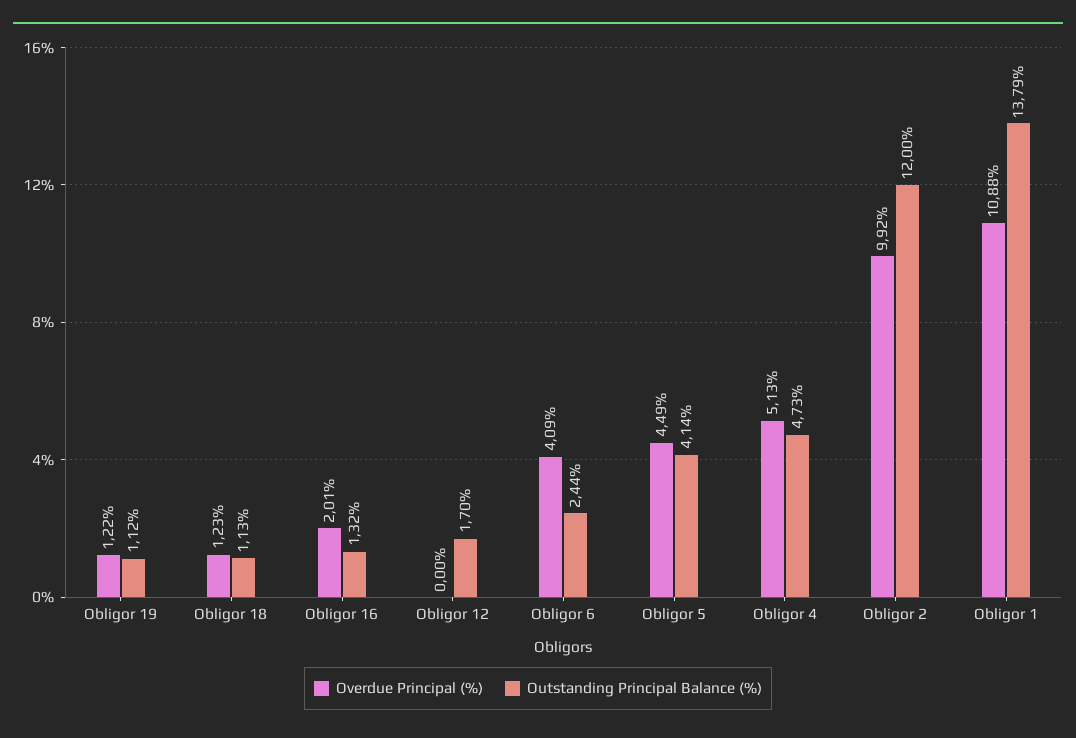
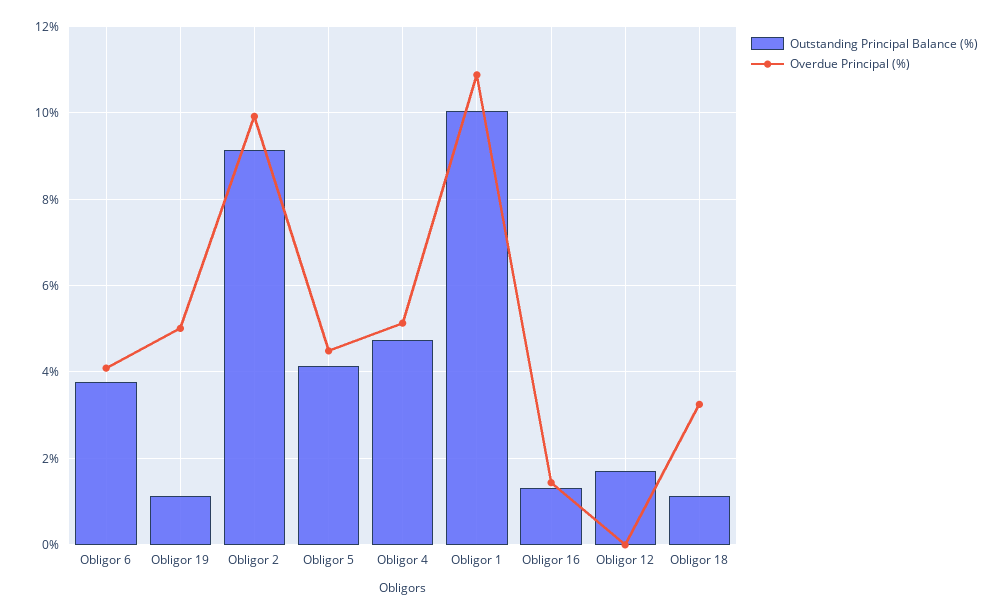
  {
    "Overdue Principal (%)": {
-     "Obligor 19": 1.22,
+     "Obligor 19": 5,
-     "Obligor 18": 1.23,
+     "Obligor 18": 3.2,
-     "Obligor 16": 2.01,
+     "Obligor 16": 1.4,
      "Obligor 12": 0,
      "Obligor 6": 4.09,
      "Obligor 5": 4.49,
      "Obligor 4": 5.13,
      "Obligor 2": 9.92,
      "Obligor 1": 10.88
    },
    "Outstanding Principal Balance (%)": {
      "Obligor 19": 1.12,
      "Obligor 18": 1.13,
      "Obligor 16": 1.32,
      "Obligor 12": 1.7,
-     "Obligor 6": 2.44,
+     "Obligor 6": 3.8,
      "Obligor 5": 4.14,
      "Obligor 4": 4.73,
-     "Obligor 2": 12,
+     "Obligor 2": 9.2,
-     "Obligor 1": 13.79
+     "Obligor 1": 10
    }
  }

